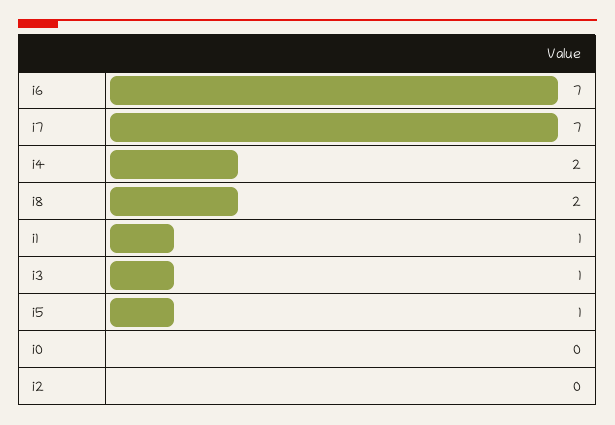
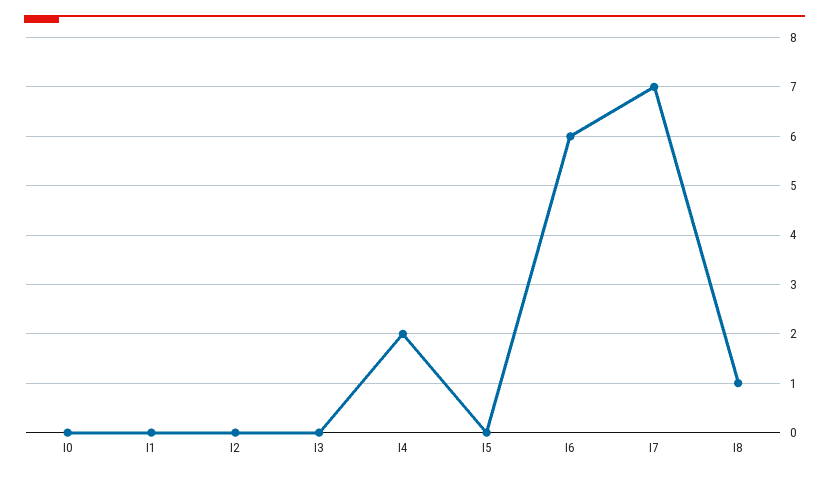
  {
-   "i6": 7,
+   "i6": 6,
    "i7": 7,
    "i4": 2,
-   "i8": 2,
+   "i8": 1,
-   "i1": 1,
+   "i1": 0,
-   "i3": 1,
+   "i3": 0,
-   "i5": 1,
+   "i5": 0,
    "i0": 0,
    "i2": 0
  }

